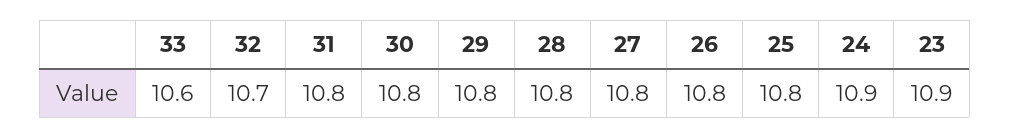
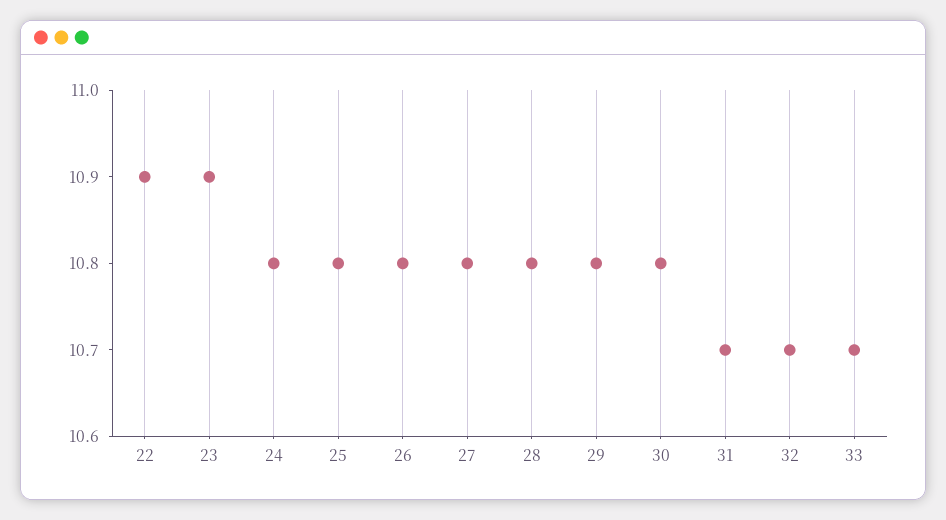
  {
-   "33": 10.6,
+   "33": 10.7,
    "32": 10.7,
-   "31": 10.8,
+   "31": 10.7,
    "30": 10.8,
    "29": 10.8,
    "28": 10.8,
    "27": 10.8,
    "26": 10.8,
    "25": 10.8,
-   "24": 10.9,
+   "24": 10.8,
-   "23": 10.9
+   "23": 10.9,
+   "22": 10.9
  }

